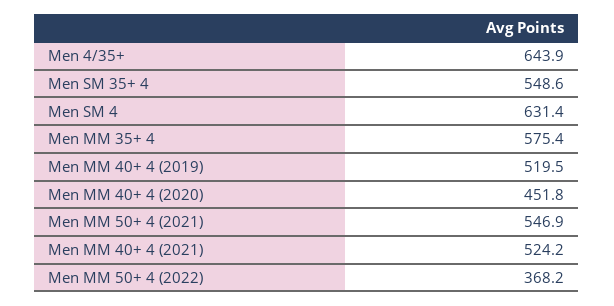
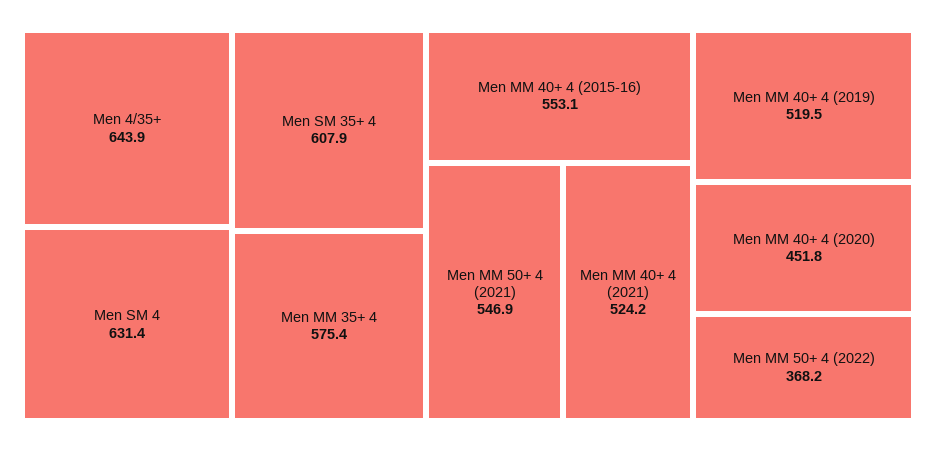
  {
    "Men 4/35+": 643.9,
-   "Men SM 35+ 4": 548.6,
+   "Men SM 35+ 4": 607.9,
    "Men SM 4": 631.4,
    "Men MM 35+ 4": 575.4,
    "Men MM 40+ 4 (2019)": 519.5,
    "Men MM 40+ 4 (2020)": 451.8,
    "Men MM 50+ 4 (2021)": 546.9,
    "Men MM 40+ 4 (2021)": 524.2,
-   "Men MM 50+ 4 (2022)": 368.2
+   "Men MM 50+ 4 (2022)": 368.2,
+   "Men MM 40+ 4 (2015-16)": 553.1
  }

